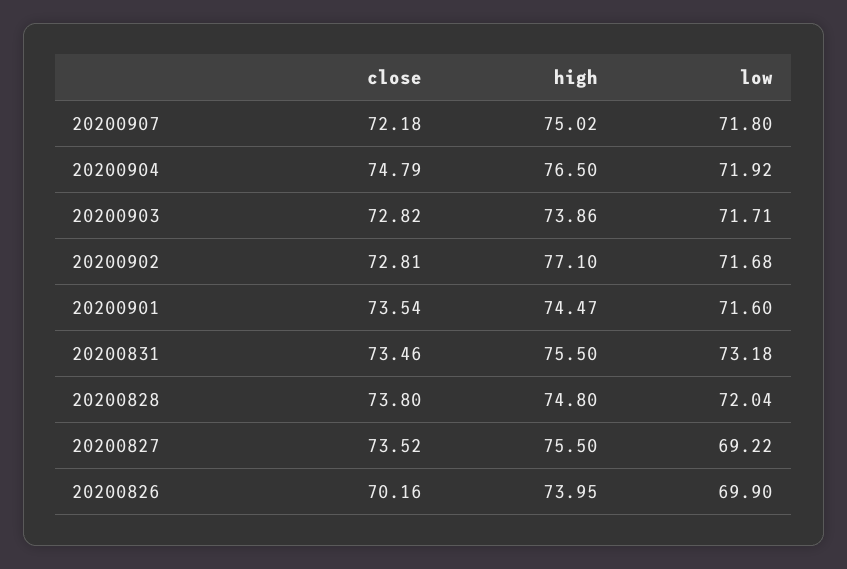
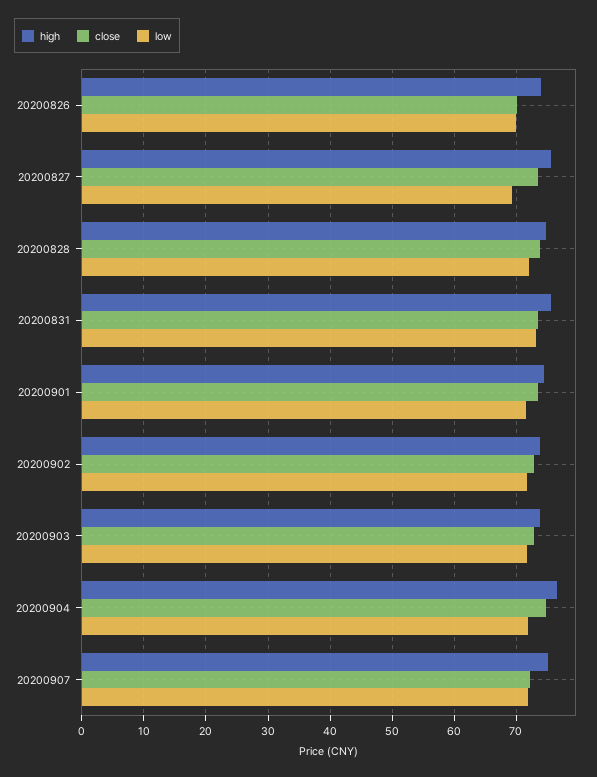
  {
    "close": {
      "20200907": 72.18,
      "20200904": 74.79,
      "20200903": 72.82,
      "20200902": 72.81,
      "20200901": 73.54,
      "20200831": 73.46,
      "20200828": 73.8,
      "20200827": 73.52,
      "20200826": 70.16
    },
    "high": {
      "20200907": 75.02,
      "20200904": 76.5,
      "20200903": 73.86,
-     "20200902": 77.1,
+     "20200902": 74,
      "20200901": 74.47,
      "20200831": 75.5,
      "20200828": 74.8,
      "20200827": 75.5,
      "20200826": 73.95
    },
    "low": {
      "20200907": 71.8,
      "20200904": 71.92,
      "20200903": 71.71,
      "20200902": 71.68,
      "20200901": 71.6,
      "20200831": 73.18,
      "20200828": 72.04,
      "20200827": 69.22,
      "20200826": 69.9
    }
  }

